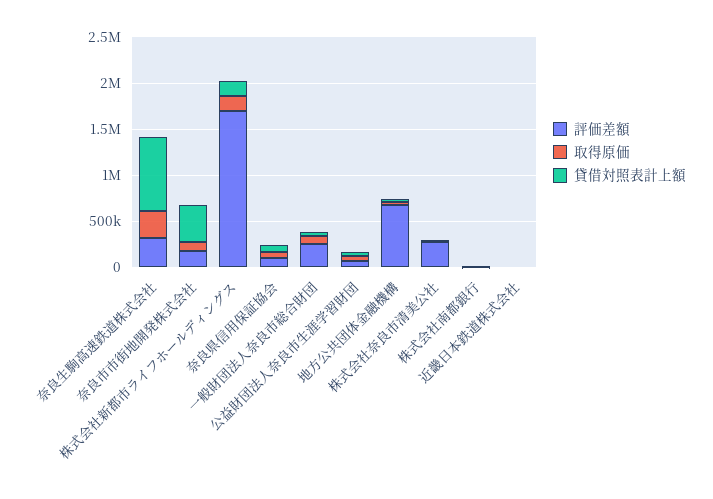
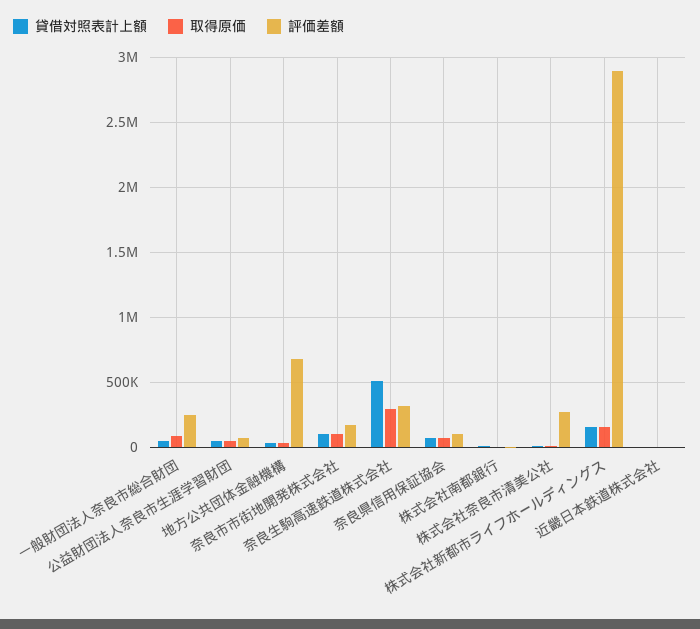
  {
    "評価差額": {
      "奈良生駒高速鉄道株式会社": 300000,
      "奈良市市街地開発株式会社": 150000,
-     "株式会社新都市ライフホールディングス": 1700000,
+     "株式会社新都市ライフホールディングス": 2900000,
      "奈良県信用保証協会": 100000,
      "一般財団法人奈良市総合財団": 250000,
      "公益財団法人奈良市生涯学習財団": 50000,
      "地方公共団体金融機構": 700000,
      "株式会社奈良市清美公社": 250000,
      "株式会社南都銀行": 0,
      "近畿日本鉄道株式会社": 0
    },
    "取得原価": {
      "奈良生駒高速鉄道株式会社": 300000,
      "奈良市市街地開発株式会社": 100000,
      "株式会社新都市ライフホールディングス": 150000,
      "奈良県信用保証協会": 50000,
      "一般財団法人奈良市総合財団": 100000,
      "公益財団法人奈良市生涯学習財団": 50000,
      "地方公共団体金融機構": 50000,
      "株式会社奈良市清美公社": 0,
      "株式会社南都銀行": 0,
      "近畿日本鉄道株式会社": 0
    },
    "貸借対照表計上額": {
-     "奈良生駒高速鉄道株式会社": 800000,
+     "奈良生駒高速鉄道株式会社": 500000,
-     "奈良市市街地開発株式会社": 400000,
+     "奈良市市街地開発株式会社": 100000,
      "株式会社新都市ライフホールディングス": 150000,
      "奈良県信用保証協会": 50000,
      "一般財団法人奈良市総合財団": 50000,
      "公益財団法人奈良市生涯学習財団": 50000,
      "地方公共団体金融機構": 50000,
      "株式会社奈良市清美公社": 0,
      "株式会社南都銀行": 0,
      "近畿日本鉄道株式会社": 0
    }
  }

